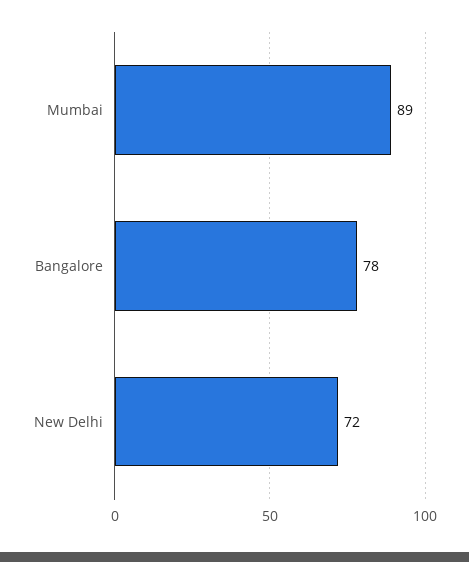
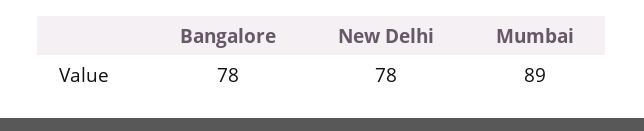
  {
    "Mumbai": 89,
    "Bangalore": 78,
-   "New Delhi": 72
+   "New Delhi": 78
  }

